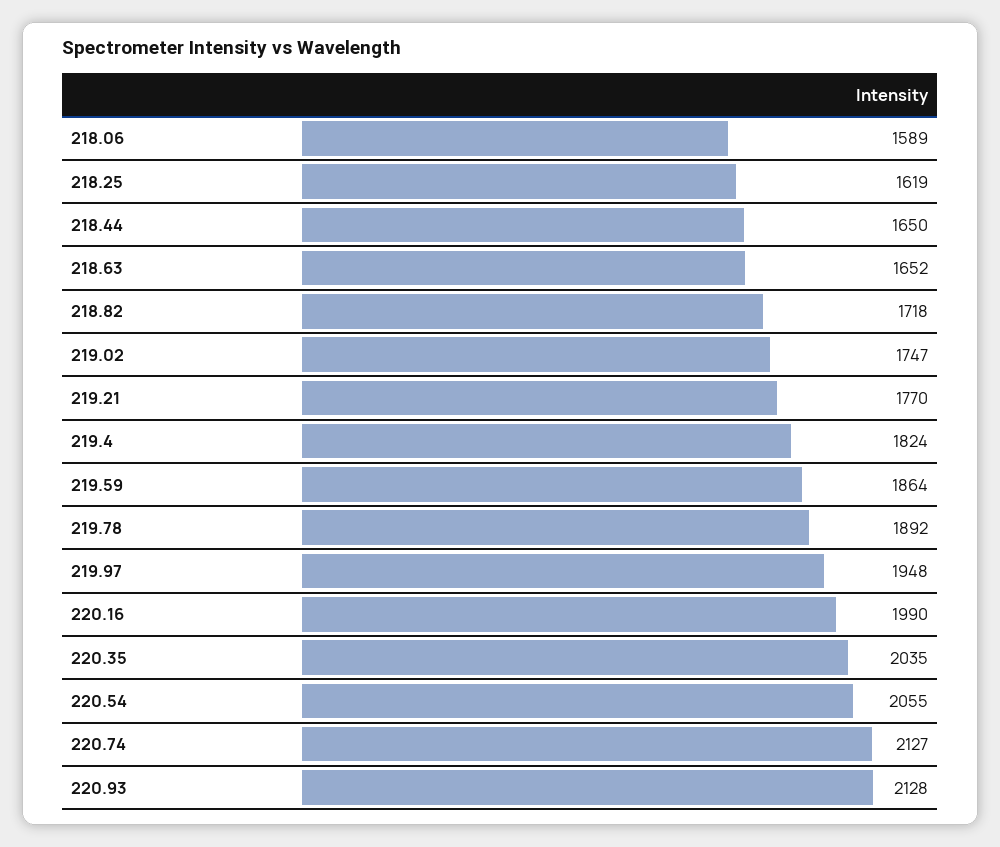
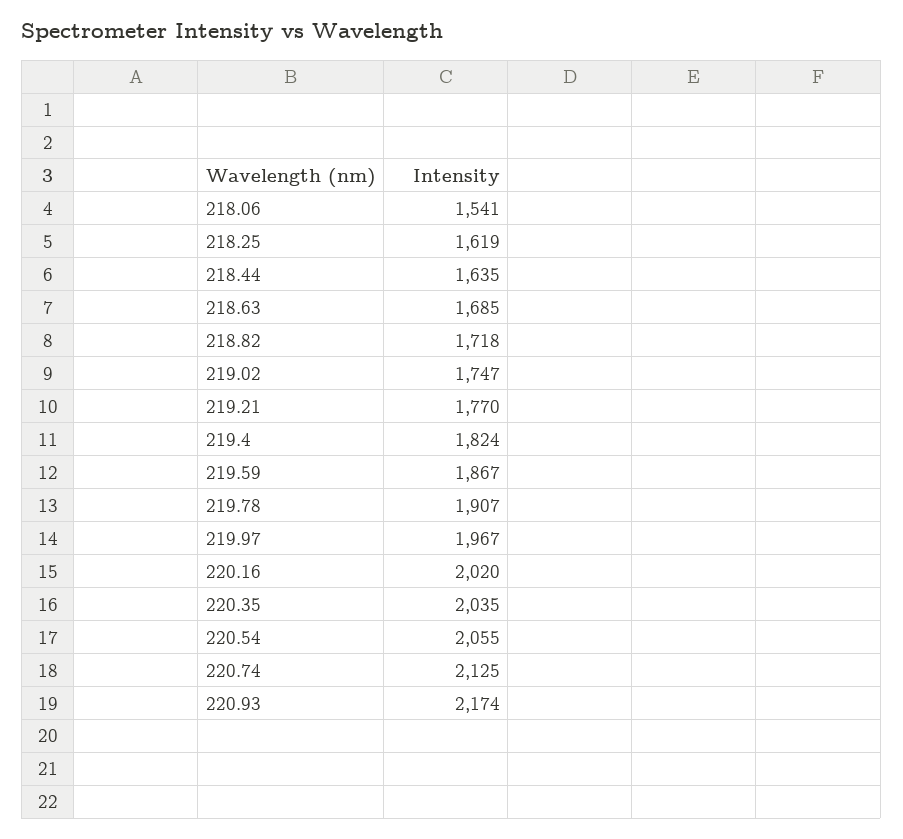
  {
-   "218.06": 1589,
+   "218.06": 1541,
    "218.25": 1619,
-   "218.44": 1650,
+   "218.44": 1635,
-   "218.63": 1652,
+   "218.63": 1685,
    "218.82": 1718,
    "219.02": 1747,
    "219.21": 1770,
    "219.4": 1824,
-   "219.59": 1864,
+   "219.59": 1867,
-   "219.78": 1892,
+   "219.78": 1907,
-   "219.97": 1948,
+   "219.97": 1967,
-   "220.16": 1990,
+   "220.16": 2020,
    "220.35": 2035,
    "220.54": 2055,
-   "220.74": 2127,
+   "220.74": 2125,
-   "220.93": 2128
+   "220.93": 2174
  }

